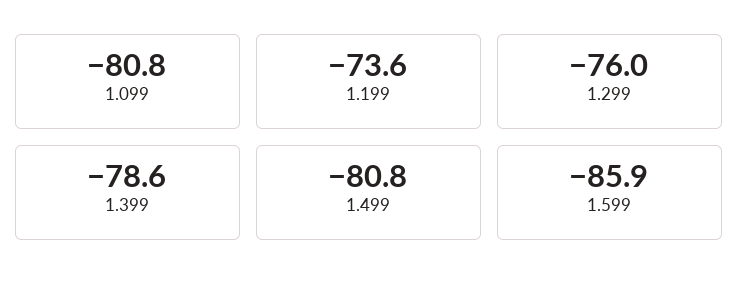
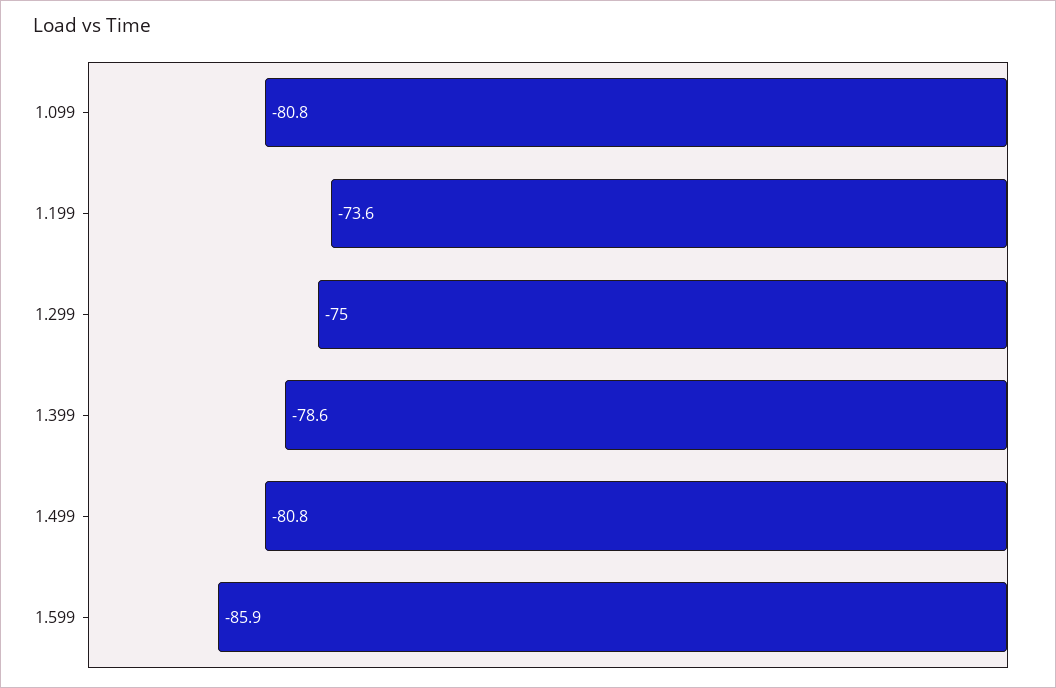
  {
    "1.099": -80.8,
    "1.199": -73.6,
-   "1.299": -76,
+   "1.299": -75,
    "1.399": -78.6,
    "1.499": -80.8,
    "1.599": -85.9
  }

